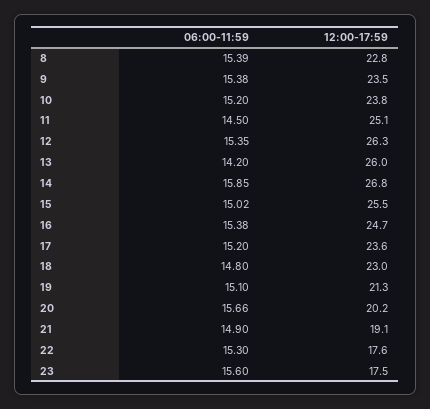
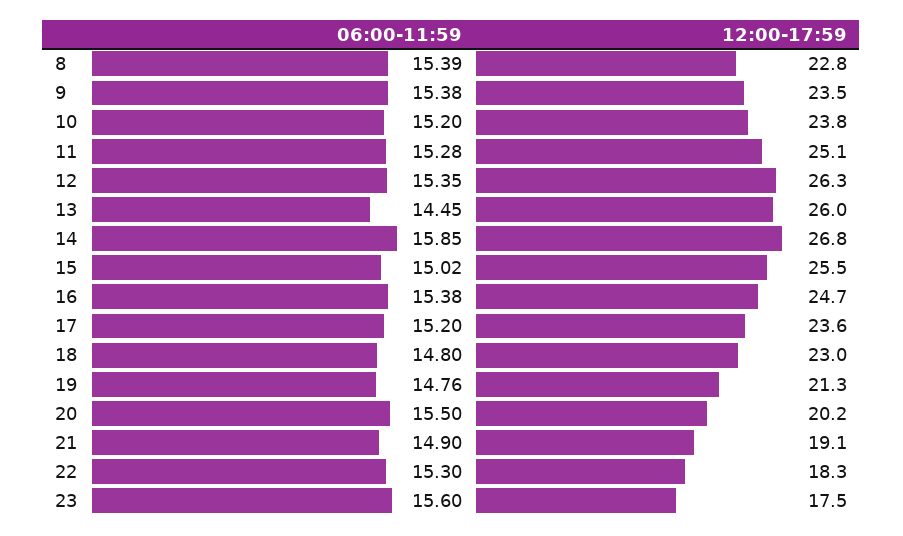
  {
    "06:00-11:59": {
      "8": 15.39,
      "9": 15.38,
      "10": 15.2,
-     "11": 14.5,
+     "11": 15.28,
      "12": 15.35,
-     "13": 14.2,
+     "13": 14.45,
      "14": 15.85,
      "15": 15.02,
      "16": 15.38,
      "17": 15.2,
      "18": 14.8,
-     "19": 15.1,
+     "19": 14.76,
-     "20": 15.66,
+     "20": 15.5,
      "21": 14.9,
      "22": 15.3,
      "23": 15.6
    },
    "12:00-17:59": {
      "8": 22.8,
      "9": 23.5,
      "10": 23.8,
      "11": 25.1,
      "12": 26.3,
      "13": 26,
      "14": 26.8,
      "15": 25.5,
      "16": 24.7,
      "17": 23.6,
      "18": 23,
      "19": 21.3,
      "20": 20.2,
      "21": 19.1,
-     "22": 17.6,
+     "22": 18.3,
      "23": 17.5
    }
  }

